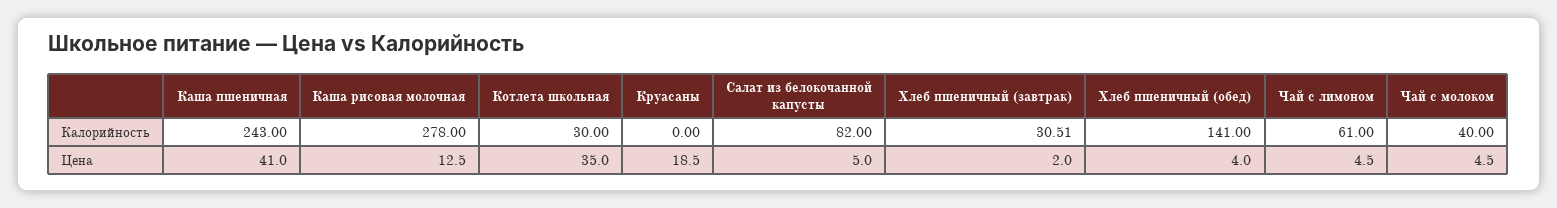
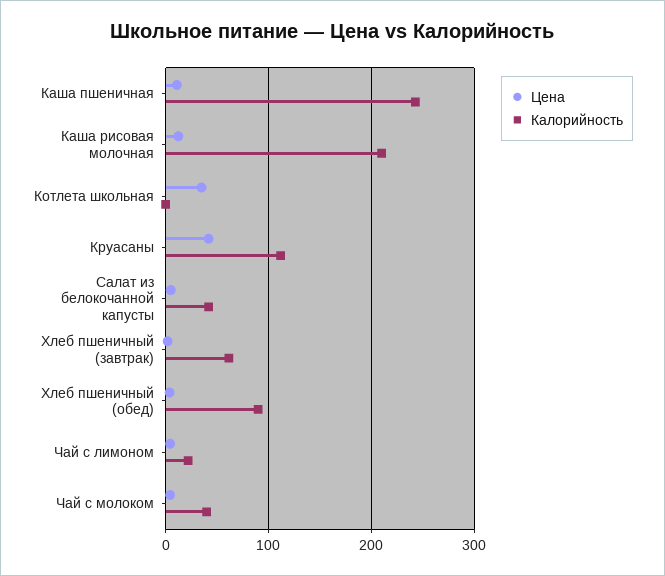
  {
    "Калорийность": {
      "Каша пшеничная": 243,
-     "Каша рисовая молочная": 278,
+     "Каша рисовая молочная": 210,
-     "Котлета школьная": 30,
+     "Котлета школьная": 0,
-     "Круасаны": 0,
+     "Круасаны": 110,
-     "Салат из белокочанной капусты": 82,
+     "Салат из белокочанной капусты": 40,
-     "Хлеб пшеничный (завтрак)": 30.51,
+     "Хлеб пшеничный (завтрак)": 60,
-     "Хлеб пшеничный (обед)": 141,
+     "Хлеб пшеничный (обед)": 90,
-     "Чай с лимоном": 61,
+     "Чай с лимоном": 20,
      "Чай с молоком": 40
    },
    "Цена": {
-     "Каша пшеничная": 41,
+     "Каша пшеничная": 10,
      "Каша рисовая молочная": 12.5,
      "Котлета школьная": 35,
-     "Круасаны": 18.5,
+     "Круасаны": 40,
      "Салат из белокочанной капусты": 5,
      "Хлеб пшеничный (завтрак)": 2,
      "Хлеб пшеничный (обед)": 4,
      "Чай с лимоном": 4.5,
      "Чай с молоком": 4.5
    }
  }

